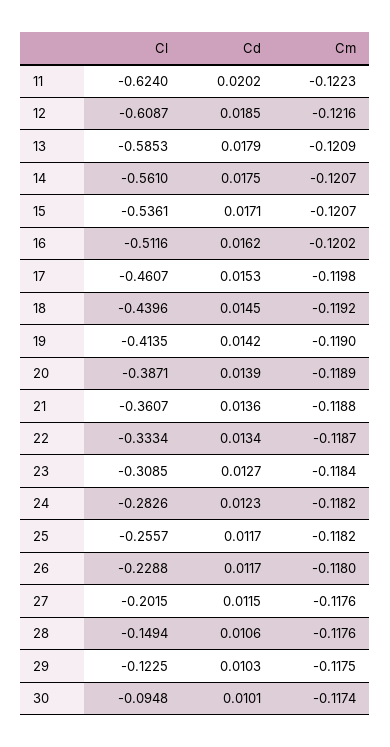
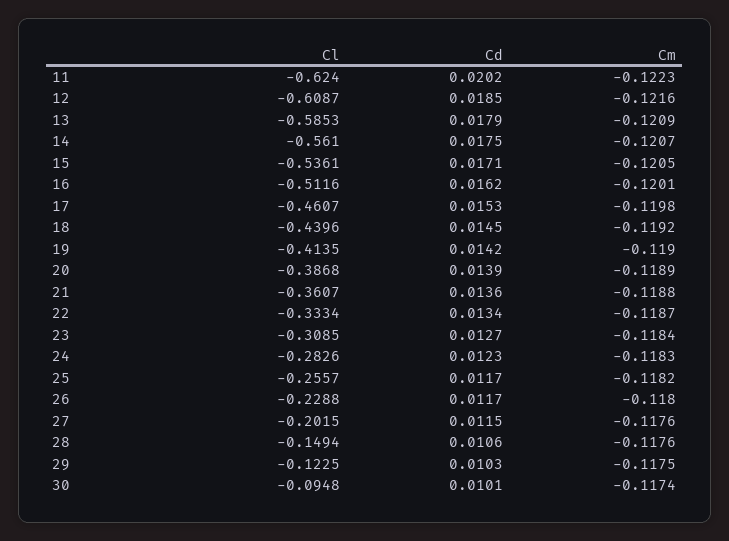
  {
    "Cl": {
      "11": -0.624,
      "12": -0.6087,
      "13": -0.5853,
      "14": -0.561,
      "15": -0.5361,
      "16": -0.5116,
      "17": -0.4607,
      "18": -0.4396,
      "19": -0.4135,
-     "20": -0.3871,
+     "20": -0.3868,
      "21": -0.3607,
      "22": -0.3334,
      "23": -0.3085,
      "24": -0.2826,
      "25": -0.2557,
      "26": -0.2288,
      "27": -0.2015,
      "28": -0.1494,
      "29": -0.1225,
      "30": -0.0948
    },
    "Cd": {
      "11": 0.0202,
      "12": 0.0185,
      "13": 0.0179,
      "14": 0.0175,
      "15": 0.0171,
      "16": 0.0162,
      "17": 0.0153,
      "18": 0.0145,
      "19": 0.0142,
      "20": 0.0139,
      "21": 0.0136,
      "22": 0.0134,
      "23": 0.0127,
      "24": 0.0123,
      "25": 0.0117,
      "26": 0.0117,
      "27": 0.0115,
      "28": 0.0106,
      "29": 0.0103,
      "30": 0.0101
    },
    "Cm": {
      "11": -0.1223,
      "12": -0.1216,
      "13": -0.1209,
      "14": -0.1207,
-     "15": -0.1207,
+     "15": -0.1205,
-     "16": -0.1202,
+     "16": -0.1201,
      "17": -0.1198,
      "18": -0.1192,
      "19": -0.119,
      "20": -0.1189,
      "21": -0.1188,
      "22": -0.1187,
      "23": -0.1184,
-     "24": -0.1182,
+     "24": -0.1183,
      "25": -0.1182,
      "26": -0.118,
      "27": -0.1176,
      "28": -0.1176,
      "29": -0.1175,
      "30": -0.1174
    }
  }

